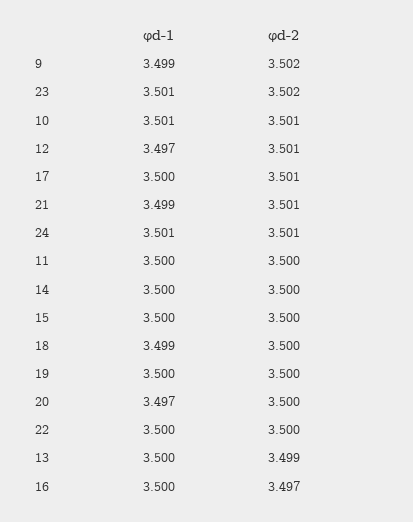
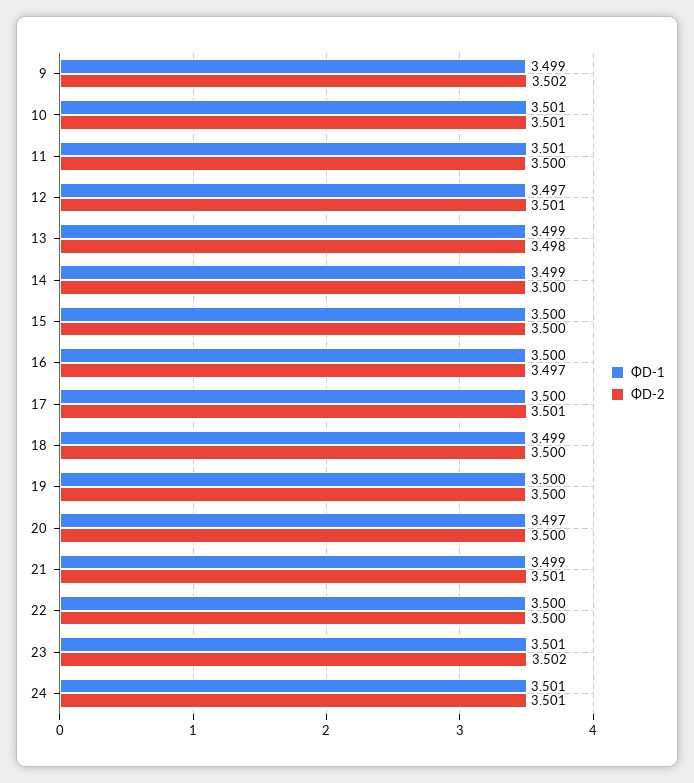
  {
    "φd-1": {
      "9": 3.499,
      "23": 3.501,
      "10": 3.501,
      "12": 3.497,
      "17": 3.5,
      "21": 3.499,
      "24": 3.501,
-     "11": 3.5,
+     "11": 3.501,
-     "14": 3.5,
+     "14": 3.499,
      "15": 3.5,
      "18": 3.499,
      "19": 3.5,
      "20": 3.497,
      "22": 3.5,
-     "13": 3.5,
+     "13": 3.499,
      "16": 3.5
    },
    "φd-2": {
      "9": 3.502,
      "23": 3.502,
      "10": 3.501,
      "12": 3.501,
      "17": 3.501,
      "21": 3.501,
      "24": 3.501,
      "11": 3.5,
      "14": 3.5,
      "15": 3.5,
      "18": 3.5,
      "19": 3.5,
      "20": 3.5,
      "22": 3.5,
-     "13": 3.499,
+     "13": 3.498,
      "16": 3.497
    }
  }

